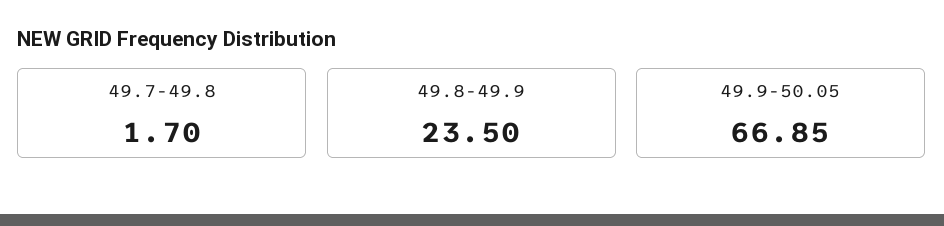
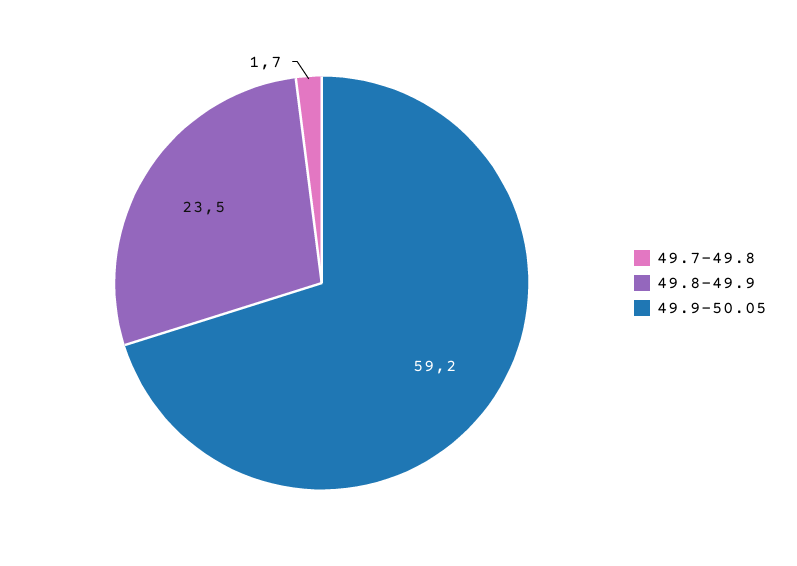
  {
    "49.7-49.8": 1.7,
    "49.8-49.9": 23.5,
-   "49.9-50.05": 66.85
+   "49.9-50.05": 59.2
  }

